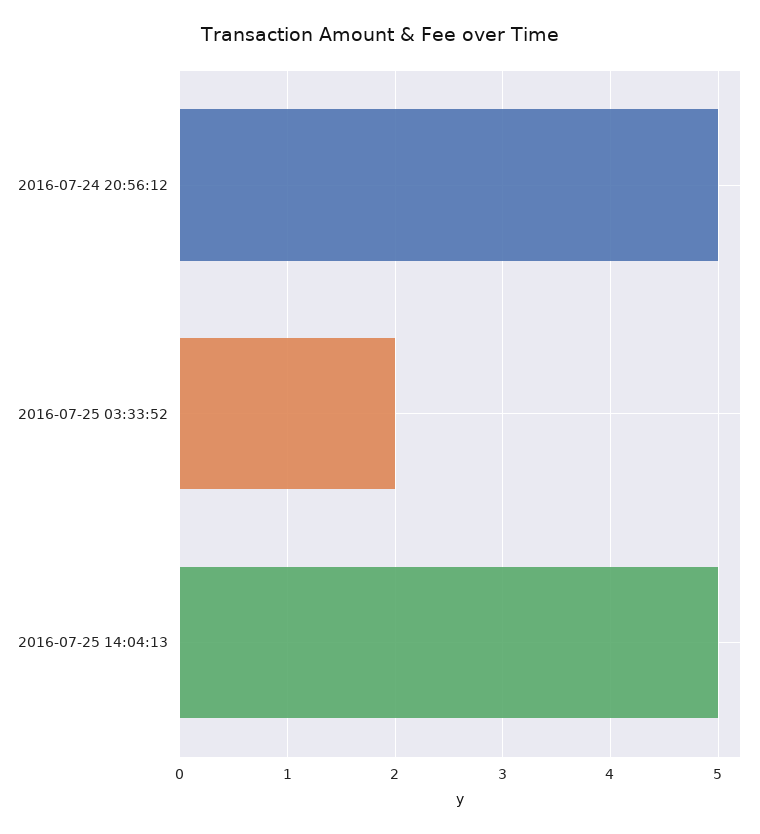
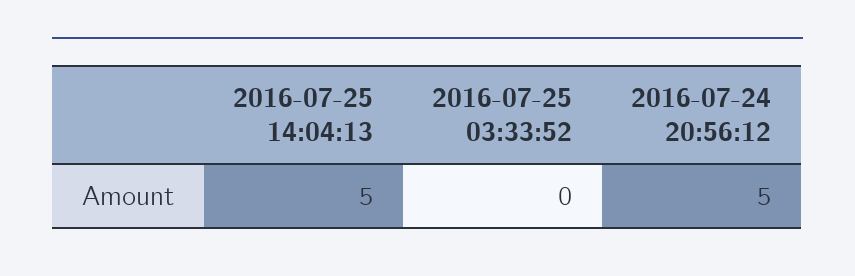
  {
    "2016-07-24 20:56:12": 5,
-   "2016-07-25 03:33:52": 2,
+   "2016-07-25 03:33:52": 0,
    "2016-07-25 14:04:13": 5
  }

